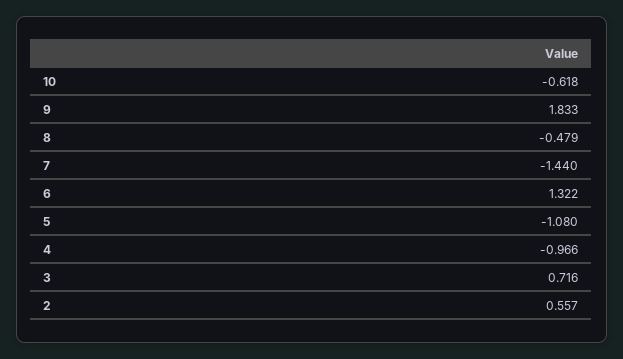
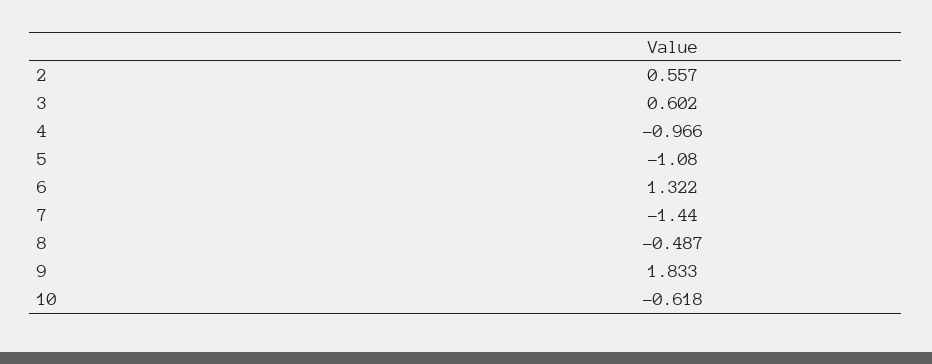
  {
    "10": -0.618,
    "9": 1.833,
-   "8": -0.479,
+   "8": -0.487,
    "7": -1.44,
    "6": 1.322,
    "5": -1.08,
    "4": -0.966,
-   "3": 0.716,
+   "3": 0.602,
    "2": 0.557
  }

